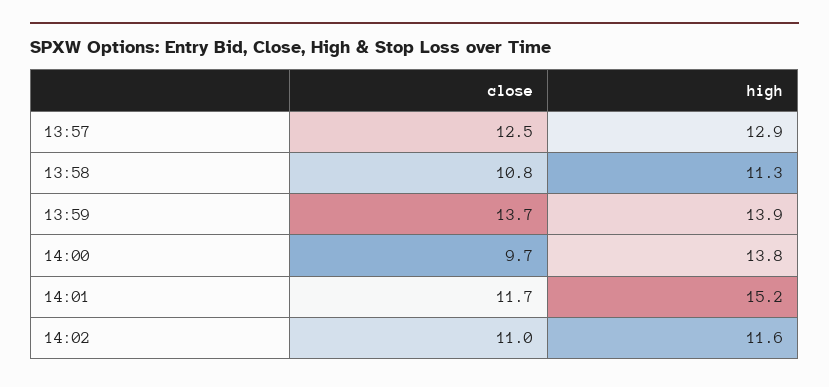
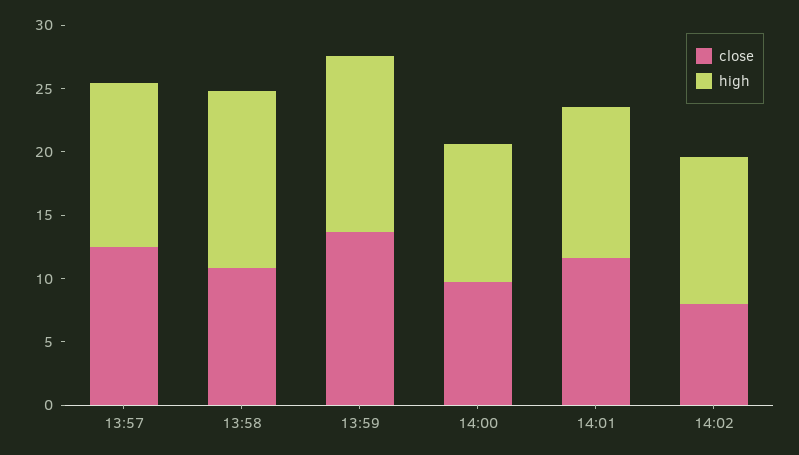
  {
    "close": {
      "13:57": 12.5,
      "13:58": 10.8,
      "13:59": 13.7,
      "14:00": 9.7,
      "14:01": 11.7,
-     "14:02": 11
+     "14:02": 8
    },
    "high": {
      "13:57": 12.9,
-     "13:58": 11.3,
+     "13:58": 14,
      "13:59": 13.9,
-     "14:00": 13.8,
+     "14:00": 11,
-     "14:01": 15.2,
+     "14:01": 12,
      "14:02": 11.6
    }
  }

